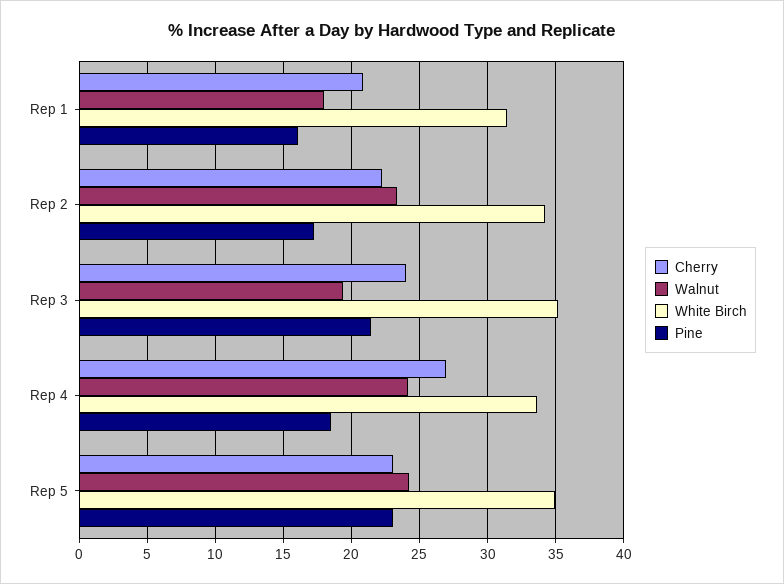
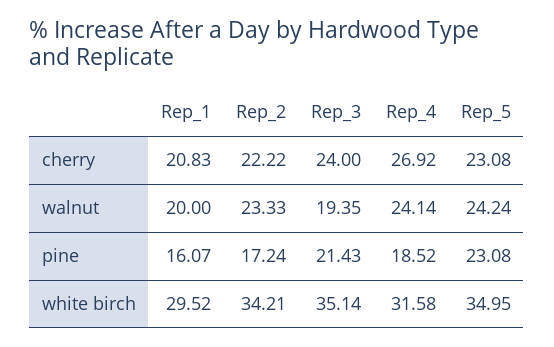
  {
    "Cherry": {
      "Rep 1": 20.83,
      "Rep 2": 22.22,
      "Rep 3": 24,
      "Rep 4": 26.92,
      "Rep 5": 23.08
    },
    "Walnut": {
-     "Rep 1": 18,
+     "Rep 1": 20,
      "Rep 2": 23.33,
      "Rep 3": 19.35,
      "Rep 4": 24.14,
      "Rep 5": 24.24
    },
    "White Birch": {
-     "Rep 1": 31.5,
+     "Rep 1": 29.52,
      "Rep 2": 34.21,
      "Rep 3": 35.14,
-     "Rep 4": 33.5,
+     "Rep 4": 31.58,
      "Rep 5": 34.95
    },
    "Pine": {
      "Rep 1": 16.07,
      "Rep 2": 17.24,
      "Rep 3": 21.43,
      "Rep 4": 18.52,
      "Rep 5": 23.08
    }
  }

